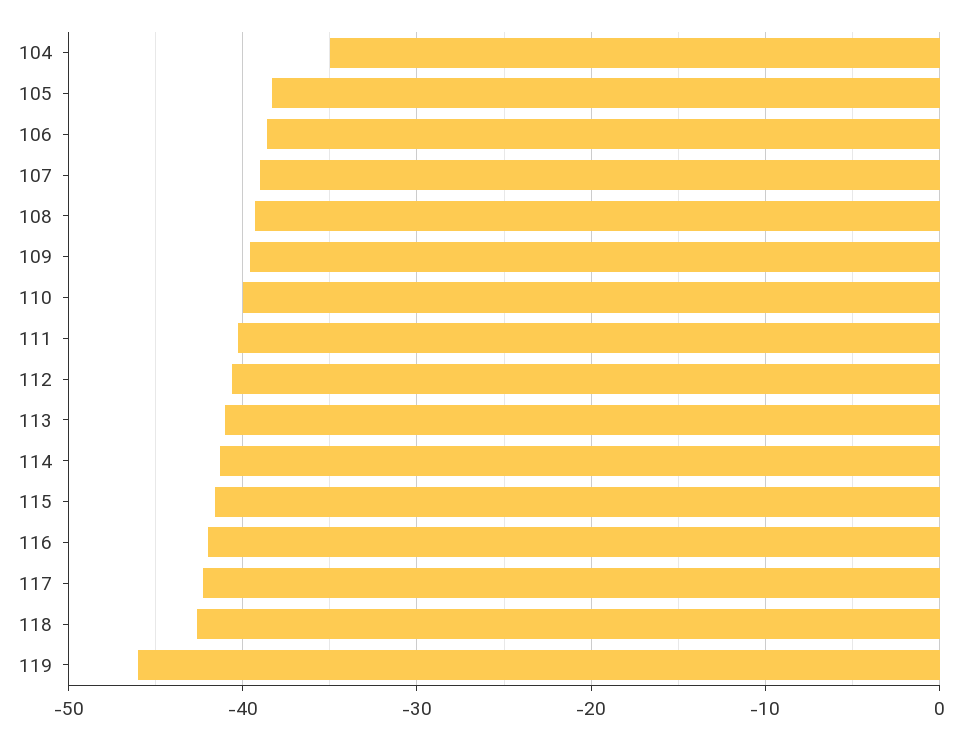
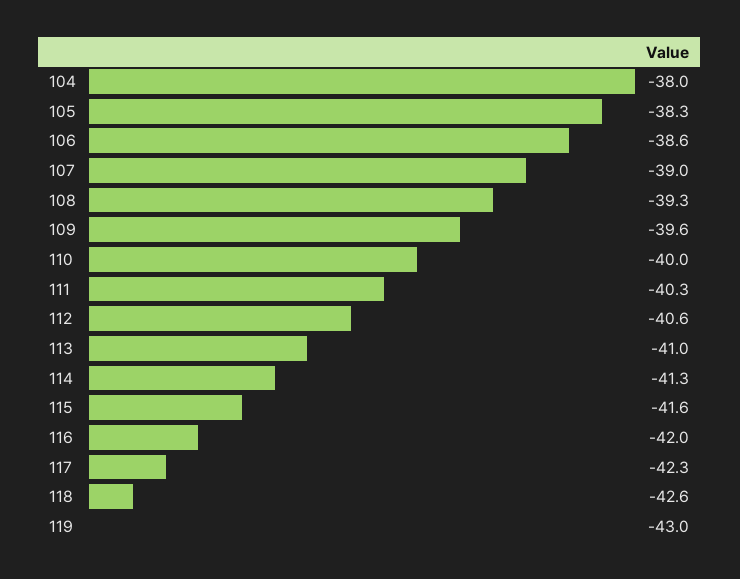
  {
-   "104": -35,
+   "104": -38,
    "105": -38.3,
    "106": -38.6,
    "107": -39,
    "108": -39.3,
    "109": -39.6,
    "110": -40,
    "111": -40.3,
    "112": -40.6,
    "113": -41,
    "114": -41.3,
    "115": -41.6,
    "116": -42,
    "117": -42.3,
    "118": -42.6,
-   "119": -46
+   "119": -43
  }

